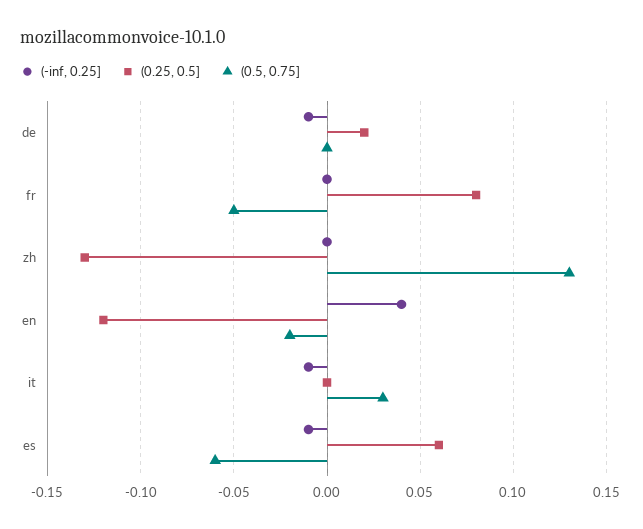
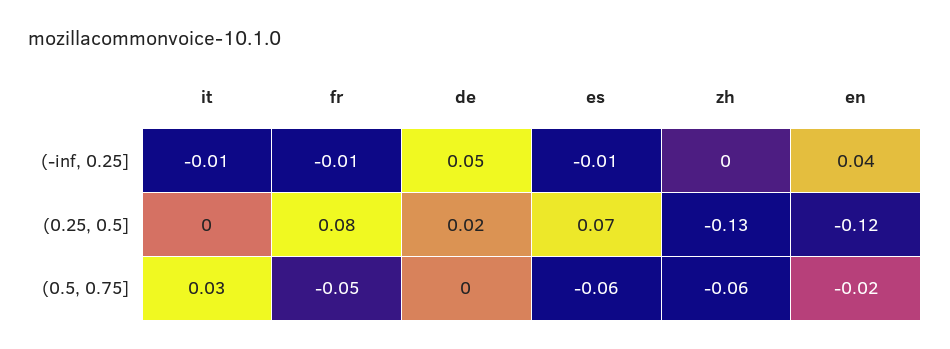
  {
    "(-inf, 0.25]": {
-     "de": -0.01,
+     "de": 0.05,
-     "fr": 0,
+     "fr": -0.01,
      "zh": 0,
      "en": 0.04,
      "it": -0.01,
      "es": -0.01
    },
    "(0.25, 0.5]": {
      "de": 0.02,
      "fr": 0.08,
      "zh": -0.13,
      "en": -0.12,
      "it": 0,
-     "es": 0.06
+     "es": 0.07
    },
    "(0.5, 0.75]": {
      "de": 0,
      "fr": -0.05,
-     "zh": 0.13,
+     "zh": -0.06,
      "en": -0.02,
      "it": 0.03,
      "es": -0.06
    }
  }

